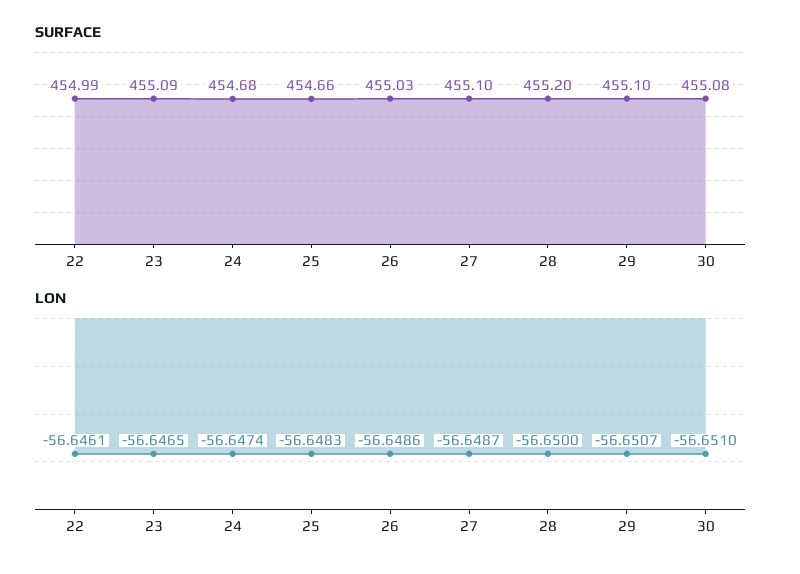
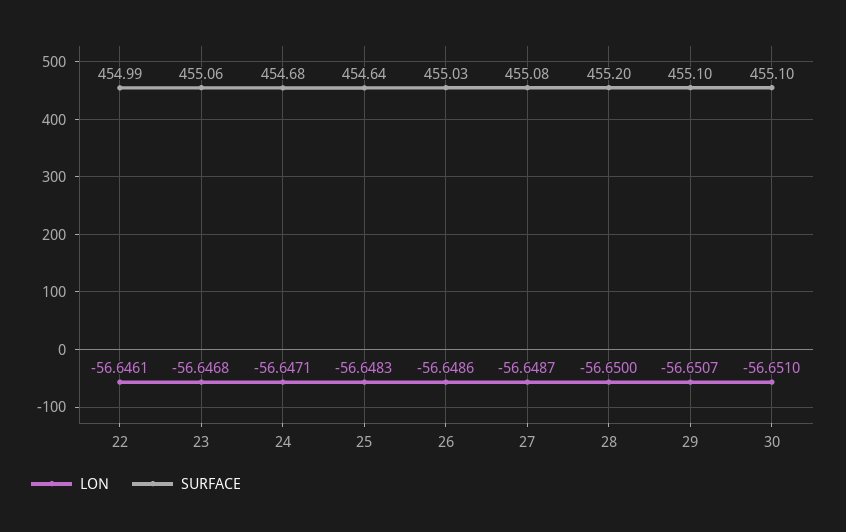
  {
    "SURFACE": {
      "22": 454.99,
-     "23": 455.09,
+     "23": 455.06,
      "24": 454.68,
-     "25": 454.66,
+     "25": 454.64,
      "26": 455.03,
-     "27": 455.1,
+     "27": 455.08,
      "28": 455.2,
      "29": 455.1,
-     "30": 455.08
+     "30": 455.1
    },
    "LON": {
      "22": -56.6461,
-     "23": -56.6465,
+     "23": -56.6468,
-     "24": -56.6474,
+     "24": -56.6471,
      "25": -56.6483,
      "26": -56.6486,
      "27": -56.6487,
      "28": -56.65,
      "29": -56.6507,
      "30": -56.651
    }
  }

